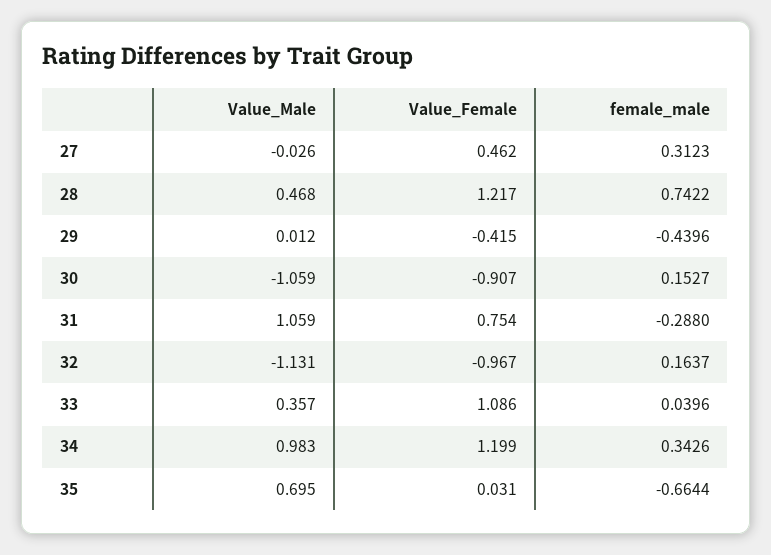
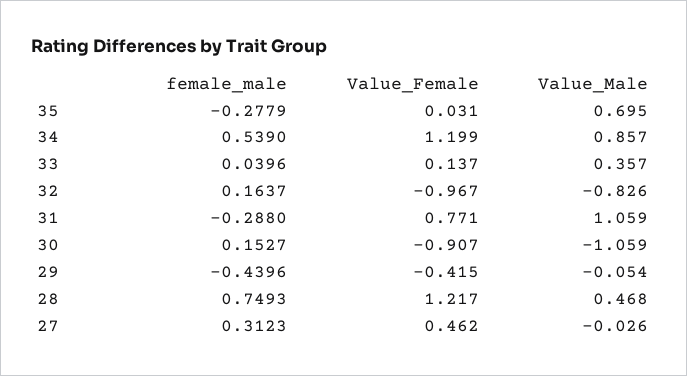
  {
    "Value_Male": {
      "27": -0.026,
      "28": 0.468,
-     "29": 0.012,
+     "29": -0.054,
      "30": -1.059,
      "31": 1.059,
-     "32": -1.131,
+     "32": -0.826,
      "33": 0.357,
-     "34": 0.983,
+     "34": 0.857,
      "35": 0.695
    },
    "Value_Female": {
      "27": 0.462,
      "28": 1.217,
      "29": -0.415,
      "30": -0.907,
-     "31": 0.754,
+     "31": 0.771,
      "32": -0.967,
-     "33": 1.086,
+     "33": 0.137,
      "34": 1.199,
      "35": 0.031
    },
    "female_male": {
      "27": 0.3123,
-     "28": 0.7422,
+     "28": 0.7493,
      "29": -0.4396,
      "30": 0.1527,
      "31": -0.288,
      "32": 0.1637,
      "33": 0.0396,
-     "34": 0.3426,
+     "34": 0.539,
-     "35": -0.6644
+     "35": -0.2779
    }
  }

